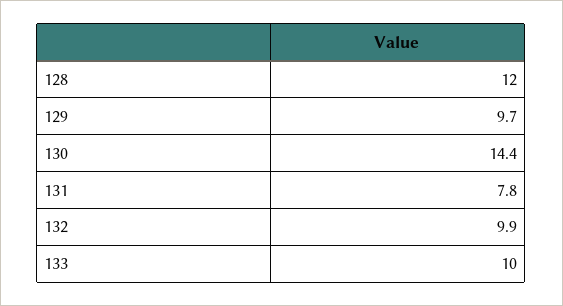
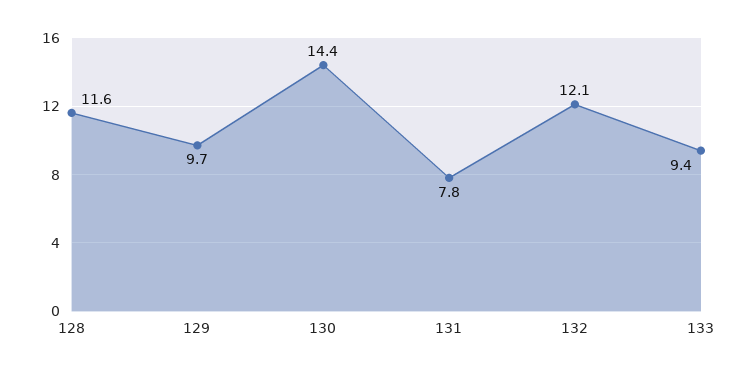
  {
-   "128": 12,
+   "128": 11.6,
    "129": 9.7,
    "130": 14.4,
    "131": 7.8,
-   "132": 9.9,
+   "132": 12.1,
-   "133": 10
+   "133": 9.4
  }

